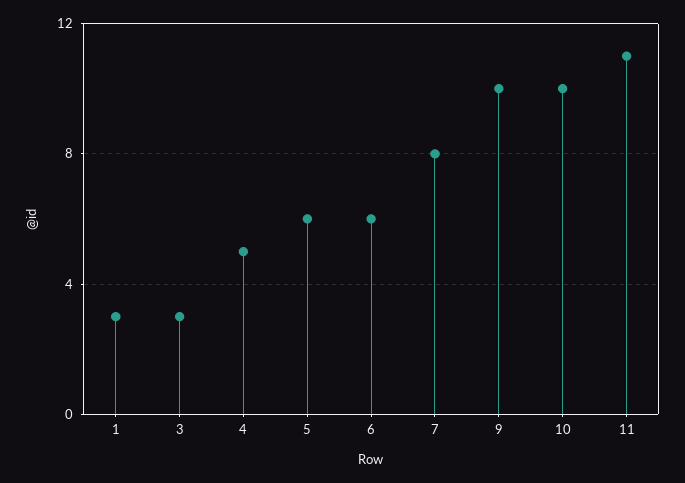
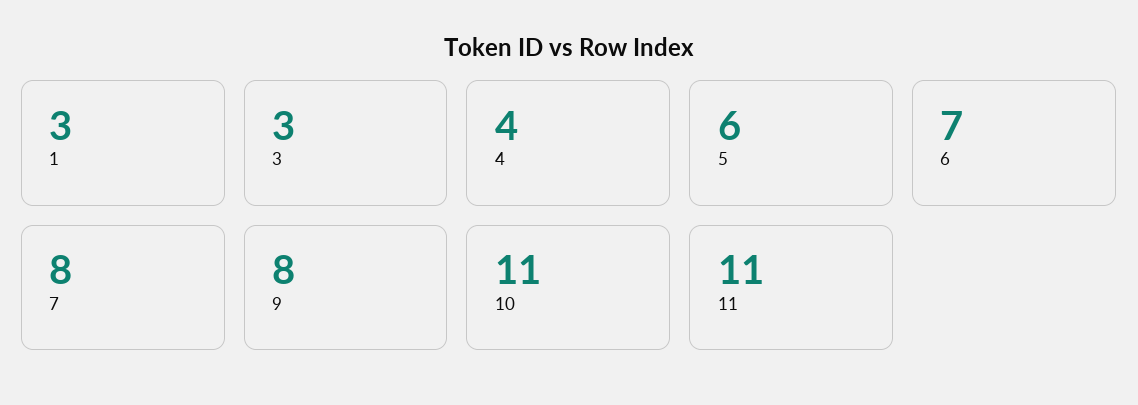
  {
    "1": 3,
    "3": 3,
-   "4": 5,
+   "4": 4,
    "5": 6,
-   "6": 6,
+   "6": 7,
    "7": 8,
-   "9": 10,
+   "9": 8,
-   "10": 10,
+   "10": 11,
    "11": 11
  }

